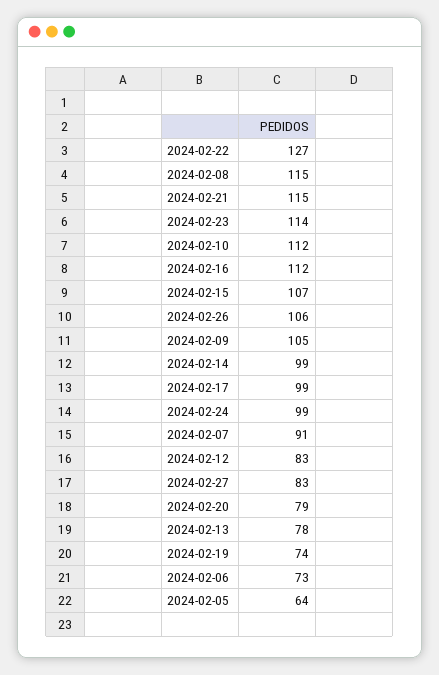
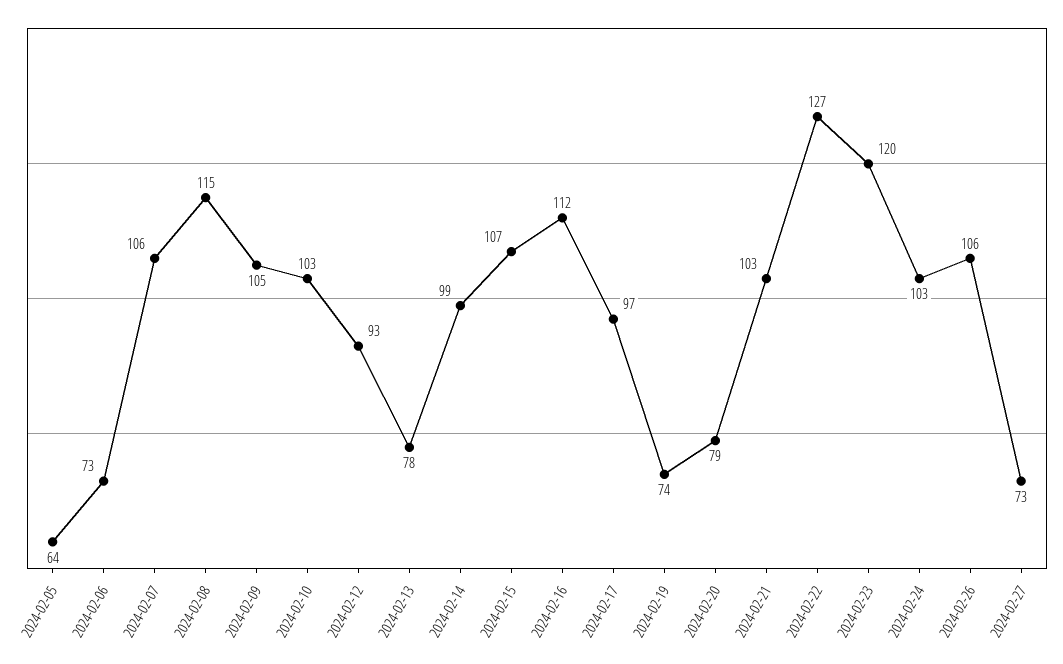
  {
    "2024-02-22": 127,
    "2024-02-08": 115,
-   "2024-02-21": 115,
+   "2024-02-21": 103,
-   "2024-02-23": 114,
+   "2024-02-23": 120,
-   "2024-02-10": 112,
+   "2024-02-10": 103,
    "2024-02-16": 112,
    "2024-02-15": 107,
    "2024-02-26": 106,
    "2024-02-09": 105,
    "2024-02-14": 99,
-   "2024-02-17": 99,
+   "2024-02-17": 97,
-   "2024-02-24": 99,
+   "2024-02-24": 103,
-   "2024-02-07": 91,
+   "2024-02-07": 106,
-   "2024-02-12": 83,
+   "2024-02-12": 93,
-   "2024-02-27": 83,
+   "2024-02-27": 73,
    "2024-02-20": 79,
    "2024-02-13": 78,
    "2024-02-19": 74,
    "2024-02-06": 73,
    "2024-02-05": 64
  }

